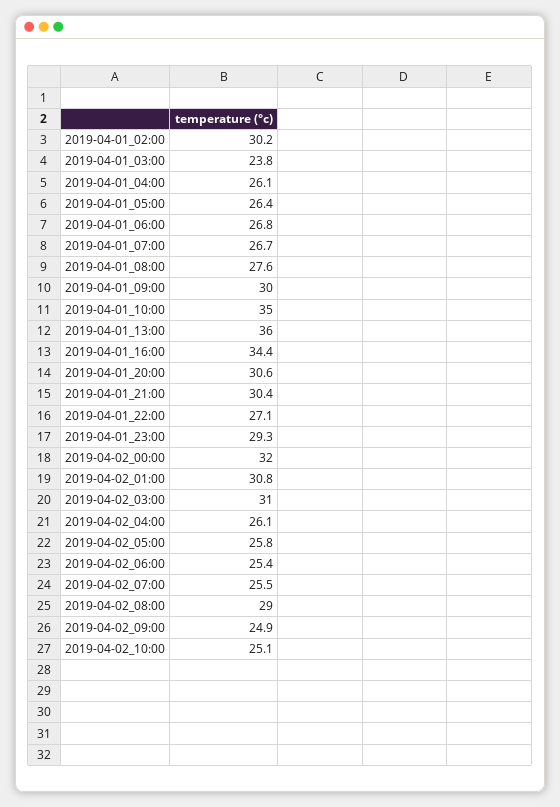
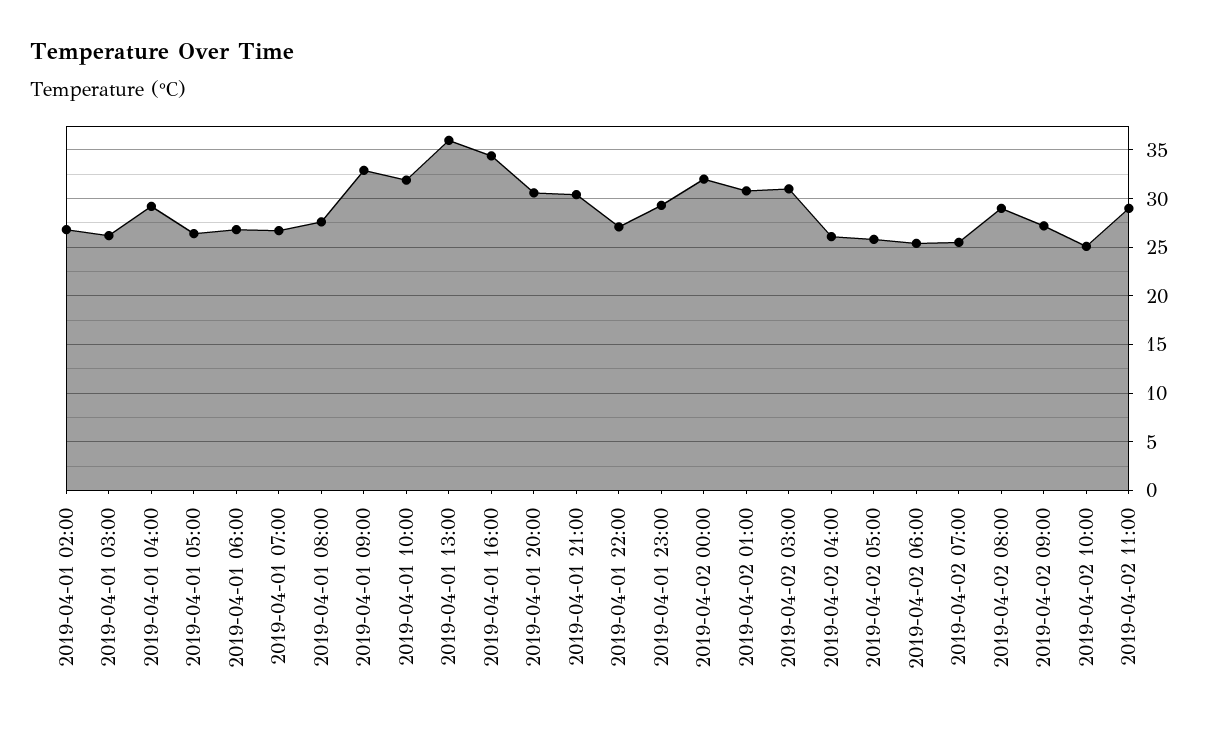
  {
-   "2019-04-01_02:00": 30.2,
+   "2019-04-01_02:00": 27,
-   "2019-04-01_03:00": 23.8,
+   "2019-04-01_03:00": 26,
-   "2019-04-01_04:00": 26.1,
+   "2019-04-01_04:00": 29,
    "2019-04-01_05:00": 26.4,
    "2019-04-01_06:00": 26.8,
    "2019-04-01_07:00": 26.7,
    "2019-04-01_08:00": 27.6,
-   "2019-04-01_09:00": 30,
+   "2019-04-01_09:00": 33,
-   "2019-04-01_10:00": 35,
+   "2019-04-01_10:00": 32,
    "2019-04-01_13:00": 36,
    "2019-04-01_16:00": 34.4,
    "2019-04-01_20:00": 30.6,
    "2019-04-01_21:00": 30.4,
    "2019-04-01_22:00": 27.1,
    "2019-04-01_23:00": 29.3,
    "2019-04-02_00:00": 32,
    "2019-04-02_01:00": 30.8,
    "2019-04-02_03:00": 31,
    "2019-04-02_04:00": 26.1,
    "2019-04-02_05:00": 25.8,
    "2019-04-02_06:00": 25.4,
    "2019-04-02_07:00": 25.5,
    "2019-04-02_08:00": 29,
-   "2019-04-02_09:00": 24.9,
+   "2019-04-02_09:00": 27,
-   "2019-04-02_10:00": 25.1
+   "2019-04-02_10:00": 25.1,
+   "2019-04-02 11:00": 29
  }

